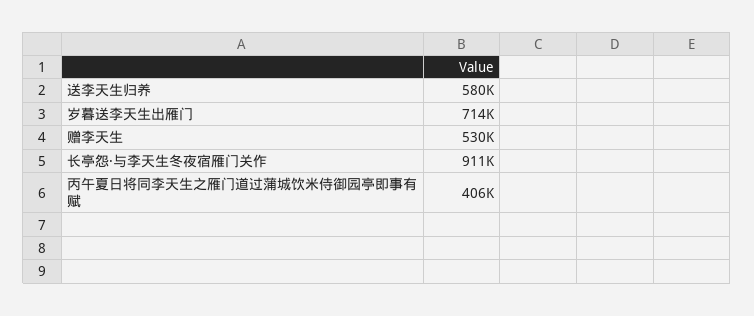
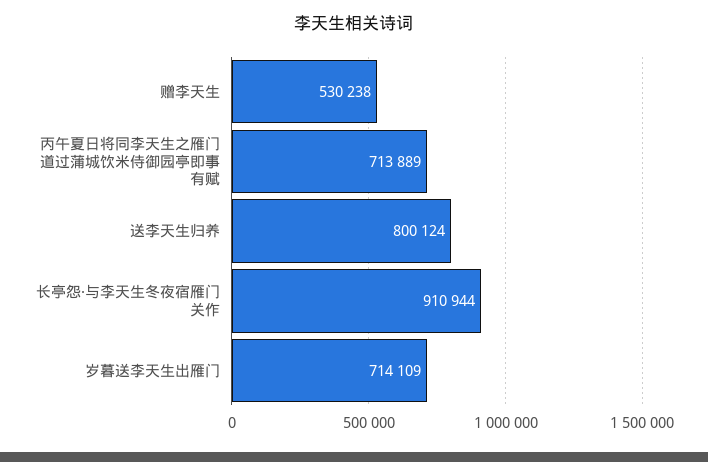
  {
-   "送李天生归养": 580000,
+   "送李天生归养": 800124,
    "岁暮送李天生出雁门": 714109,
    "赠李天生": 530238,
    "长亭怨·与李天生冬夜宿雁门关作": 910944,
-   "丙午夏日将同李天生之雁门道过蒲城饮米侍御园亭即事有赋": 406000
+   "丙午夏日将同李天生之雁门道过蒲城饮米侍御园亭即事有赋": 713889
  }

